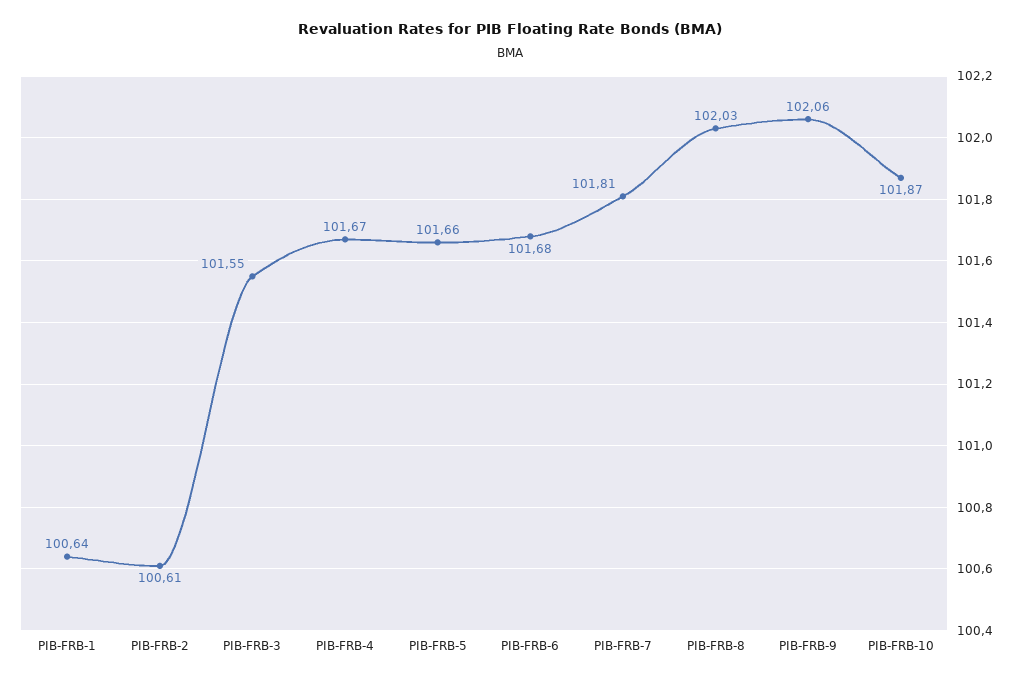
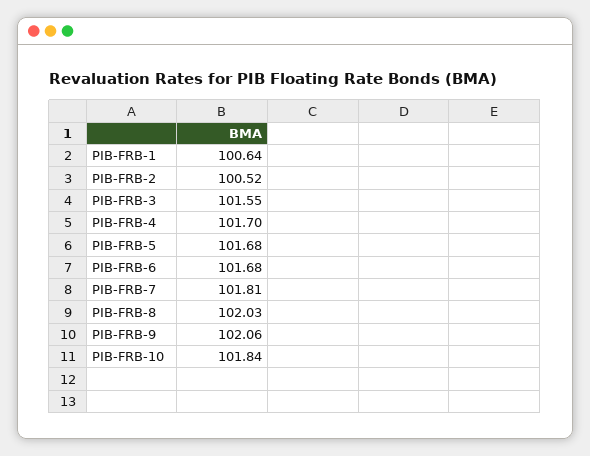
  {
    "PIB-FRB-1": 100.64,
-   "PIB-FRB-2": 100.61,
+   "PIB-FRB-2": 100.52,
    "PIB-FRB-3": 101.55,
-   "PIB-FRB-4": 101.67,
+   "PIB-FRB-4": 101.7,
-   "PIB-FRB-5": 101.66,
+   "PIB-FRB-5": 101.68,
    "PIB-FRB-6": 101.68,
    "PIB-FRB-7": 101.81,
    "PIB-FRB-8": 102.03,
    "PIB-FRB-9": 102.06,
-   "PIB-FRB-10": 101.87
+   "PIB-FRB-10": 101.84
  }

